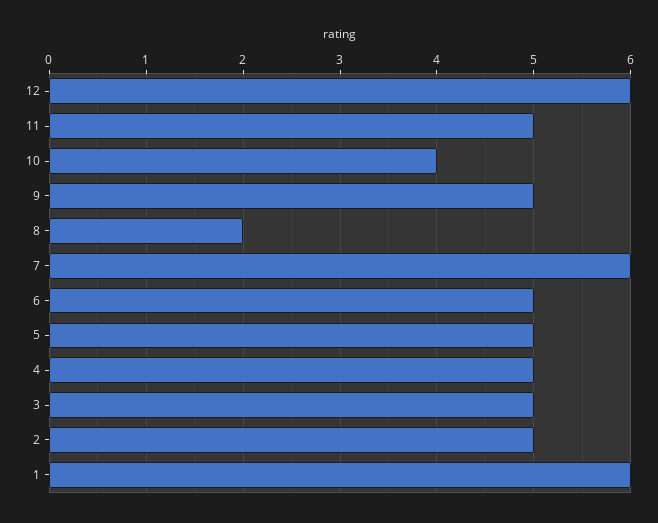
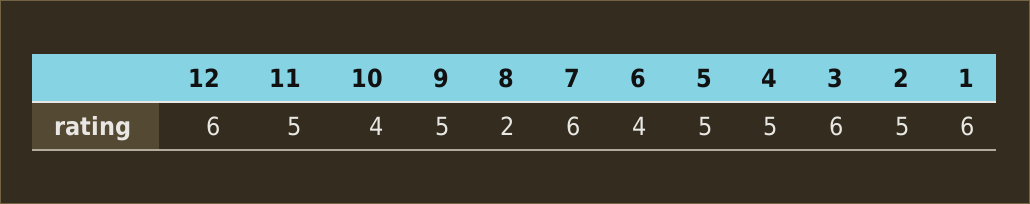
  {
    "12": 6,
    "11": 5,
    "10": 4,
    "9": 5,
    "8": 2,
    "7": 6,
-   "6": 5,
+   "6": 4,
    "5": 5,
    "4": 5,
-   "3": 5,
+   "3": 6,
    "2": 5,
    "1": 6
  }

